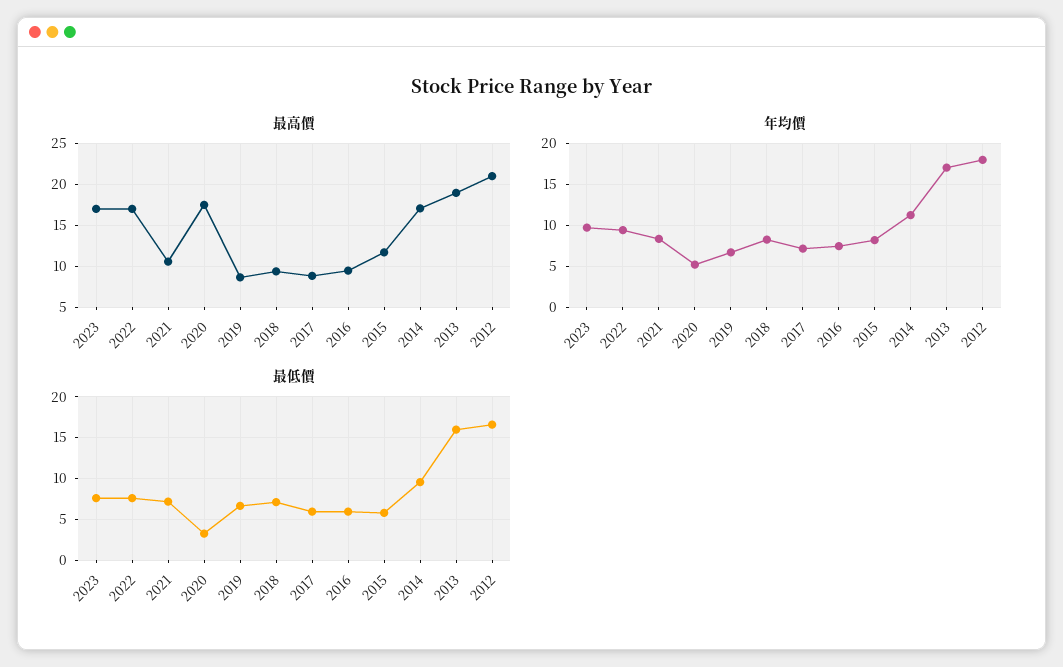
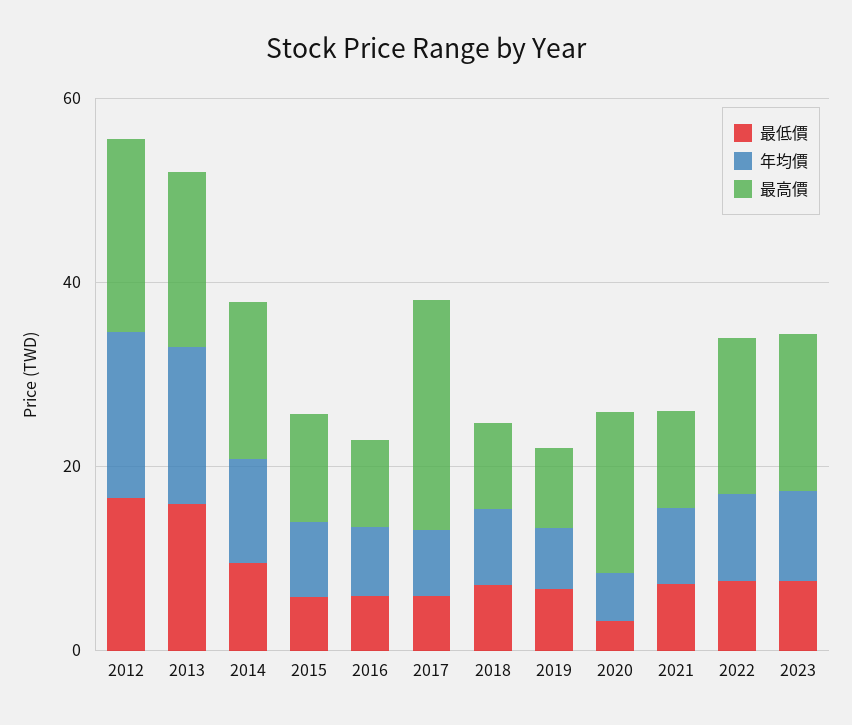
  {
    "最高價": {
      "2023": 17,
      "2022": 17,
      "2021": 11,
      "2020": 18,
      "2019": 9,
      "2018": 9,
-     "2017": 9,
+     "2017": 25,
      "2016": 9,
      "2015": 12,
      "2014": 17,
      "2013": 19,
      "2012": 21
    },
    "年均價": {
      "2023": 10,
      "2022": 9,
      "2021": 8,
      "2020": 5,
      "2019": 7,
      "2018": 8,
      "2017": 7,
      "2016": 7,
      "2015": 8,
      "2014": 11,
      "2013": 17,
      "2012": 18
    },
    "最低價": {
      "2023": 8,
      "2022": 8,
      "2021": 7,
      "2020": 3,
      "2019": 7,
      "2018": 7,
      "2017": 6,
      "2016": 6,
      "2015": 6,
      "2014": 10,
      "2013": 16,
      "2012": 17
    }
  }

